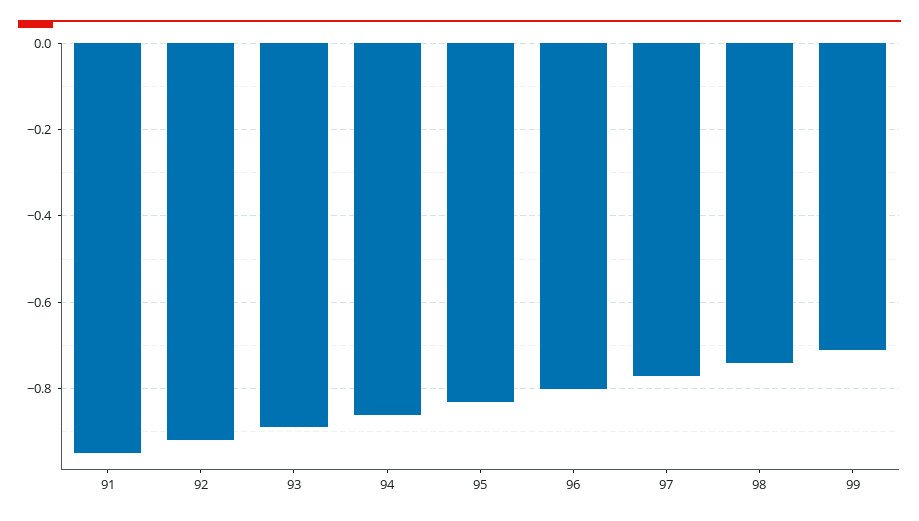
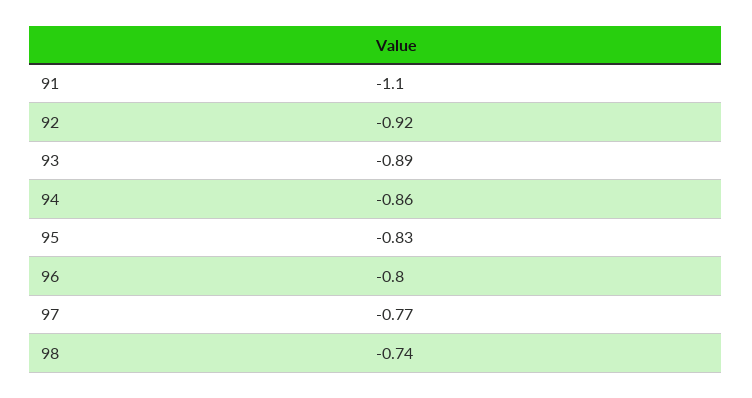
  {
-   "91": -0.95,
+   "91": -1.1,
    "92": -0.92,
    "93": -0.89,
    "94": -0.86,
    "95": -0.83,
    "96": -0.8,
    "97": -0.77,
-   "98": -0.74,
+   "98": -0.74
-   "99": -0.7
  }

